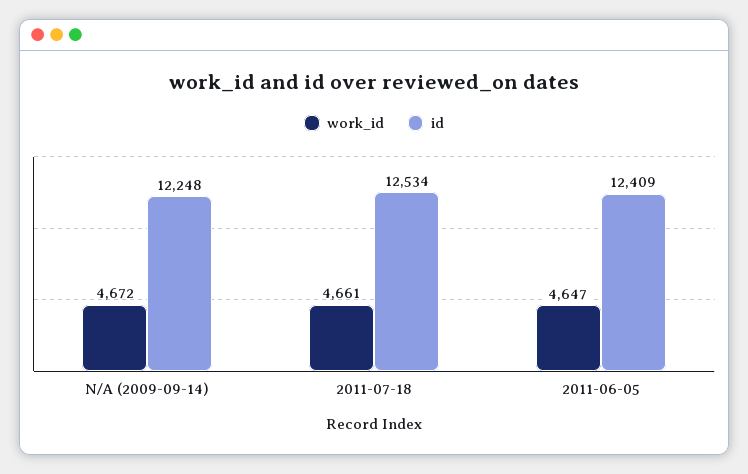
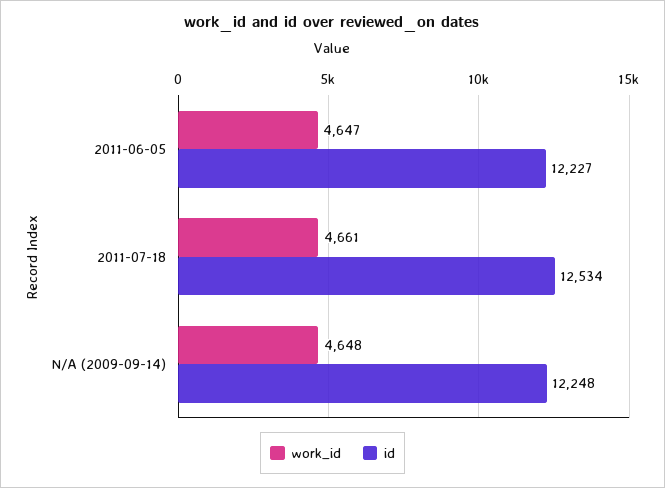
  {
    "work_id": {
-     "N/A (2009-09-14)": 4672,
+     "N/A (2009-09-14)": 4648,
      "2011-07-18": 4661,
      "2011-06-05": 4647
    },
    "id": {
      "N/A (2009-09-14)": 12248,
      "2011-07-18": 12534,
-     "2011-06-05": 12409
+     "2011-06-05": 12227
    }
  }

